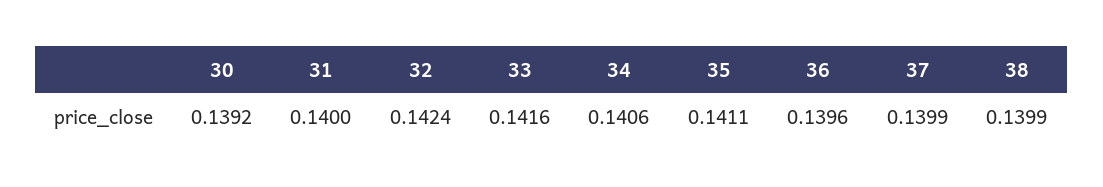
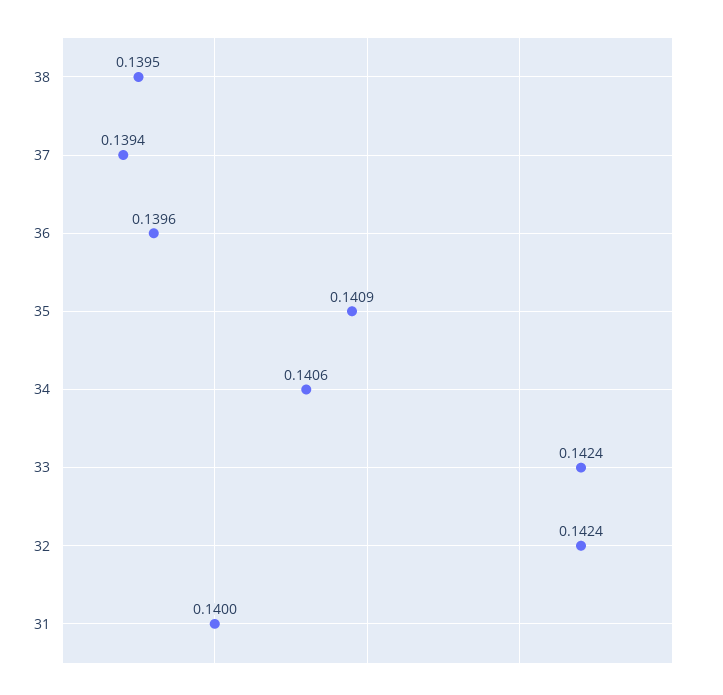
  {
-   "30": 0.1392,
    "31": 0.14,
    "32": 0.1424,
-   "33": 0.1416,
+   "33": 0.1424,
    "34": 0.1406,
-   "35": 0.1411,
+   "35": 0.1409,
    "36": 0.1396,
-   "37": 0.1399,
+   "37": 0.1394,
-   "38": 0.1399
+   "38": 0.1395
  }

